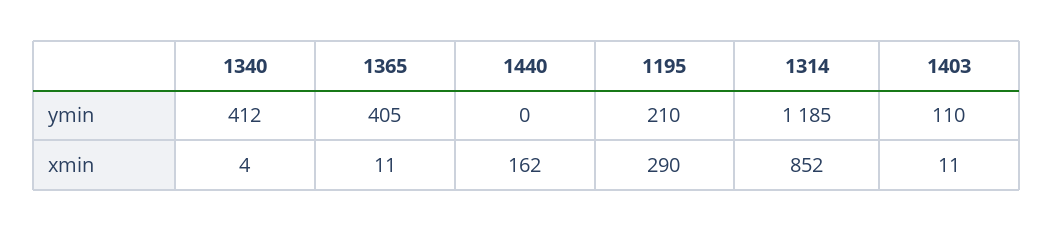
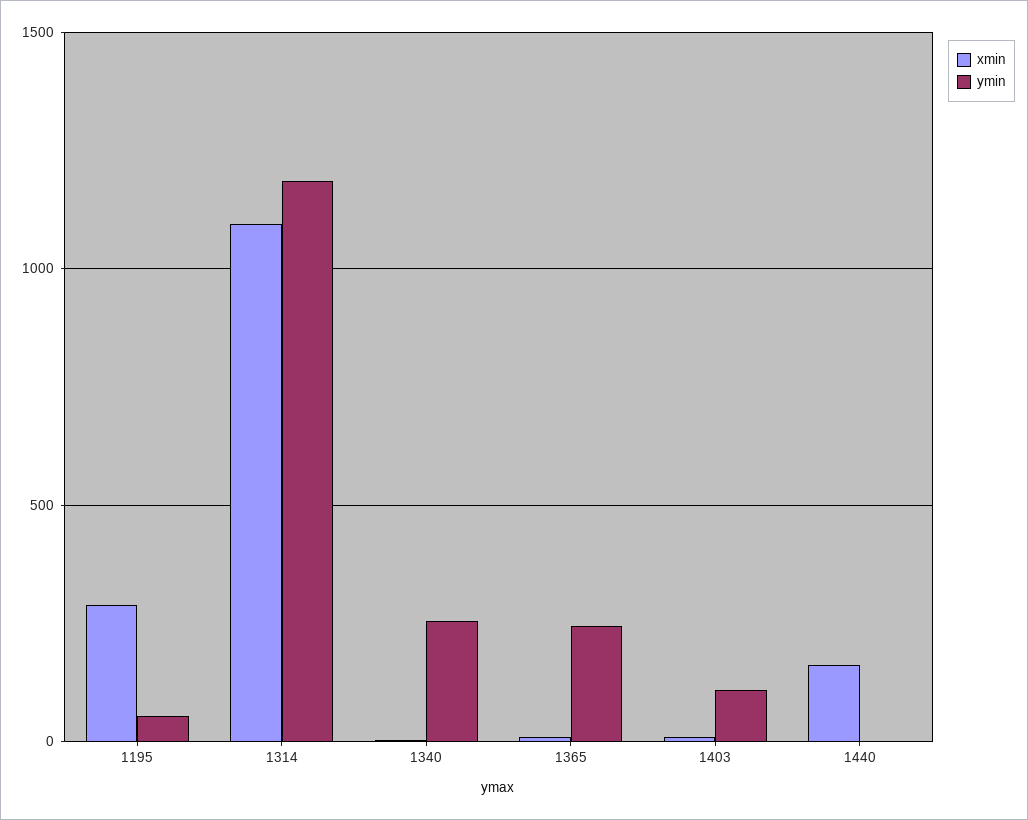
  {
    "ymin": {
-     "1340": 412,
+     "1340": 250,
-     "1365": 405,
+     "1365": 250,
      "1440": 0,
-     "1195": 210,
+     "1195": 50,
      "1314": 1185,
      "1403": 110
    },
    "xmin": {
      "1340": 4,
      "1365": 11,
      "1440": 162,
      "1195": 290,
-     "1314": 852,
+     "1314": 1100,
      "1403": 11
    }
  }

